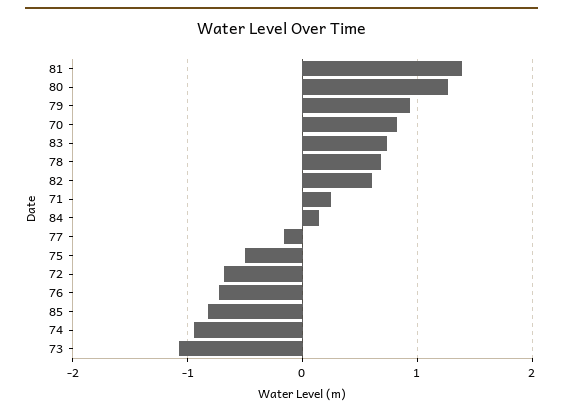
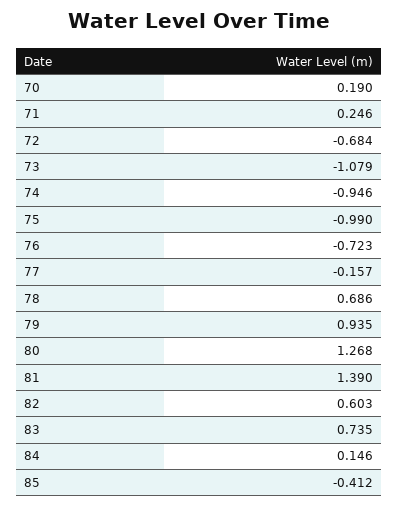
  {
    "81": 1.39,
    "80": 1.268,
    "79": 0.935,
-   "70": 0.8,
+   "70": 0.19,
    "83": 0.735,
    "78": 0.686,
    "82": 0.603,
    "71": 0.246,
    "84": 0.146,
    "77": -0.157,
-   "75": -0.5,
+   "75": -0.99,
    "72": -0.684,
    "76": -0.723,
-   "85": -0.8,
+   "85": -0.412,
    "74": -0.946,
    "73": -1.079
  }

